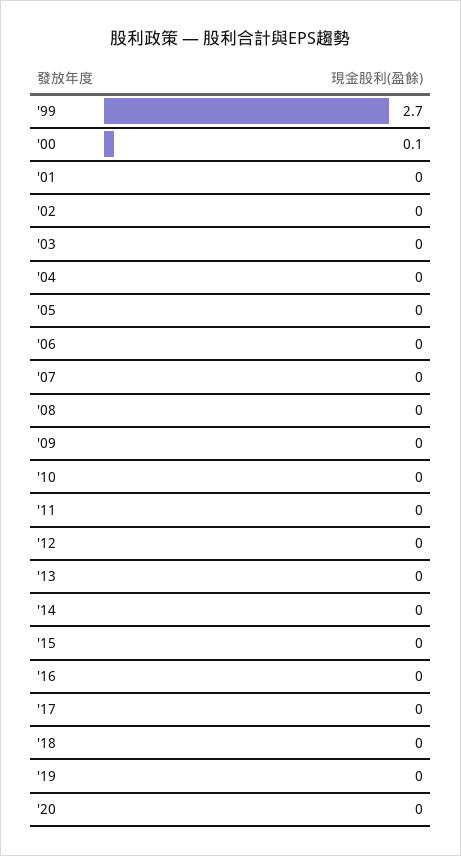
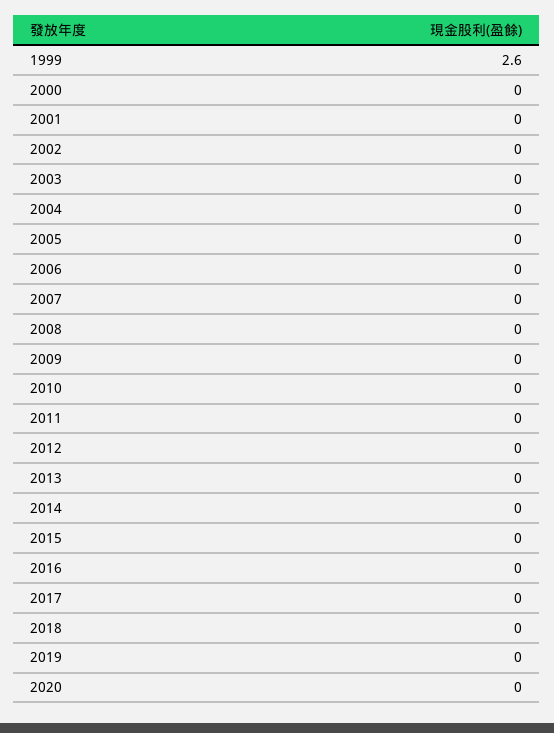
  {
-   "'99": 2.7,
+   "'99": 2.6,
-   "'00": 0.1,
+   "'00": 0,
    "'01": 0,
    "'02": 0,
    "'03": 0,
    "'04": 0,
    "'05": 0,
    "'06": 0,
    "'07": 0,
    "'08": 0,
    "'09": 0,
    "'10": 0,
    "'11": 0,
    "'12": 0,
    "'13": 0,
    "'14": 0,
    "'15": 0,
    "'16": 0,
    "'17": 0,
    "'18": 0,
    "'19": 0,
    "'20": 0
  }

